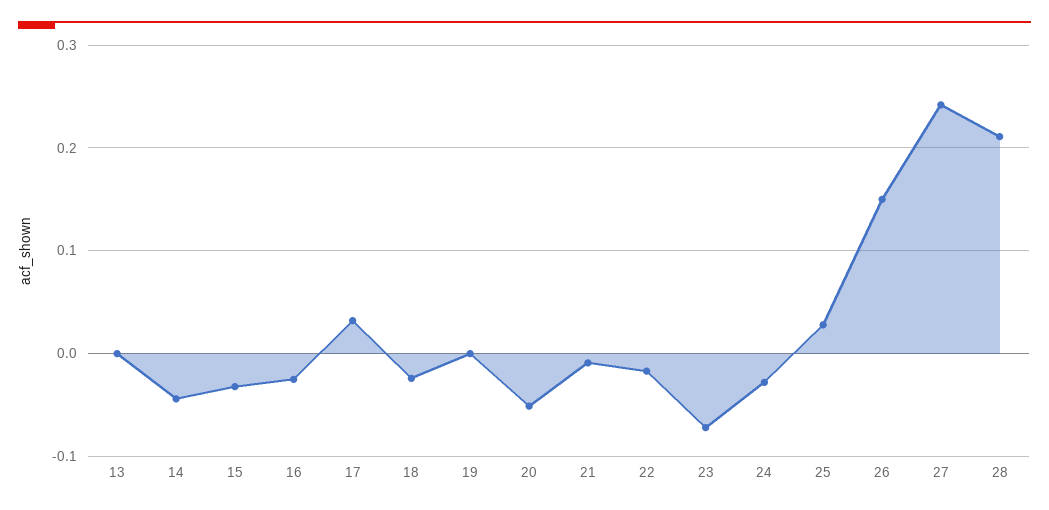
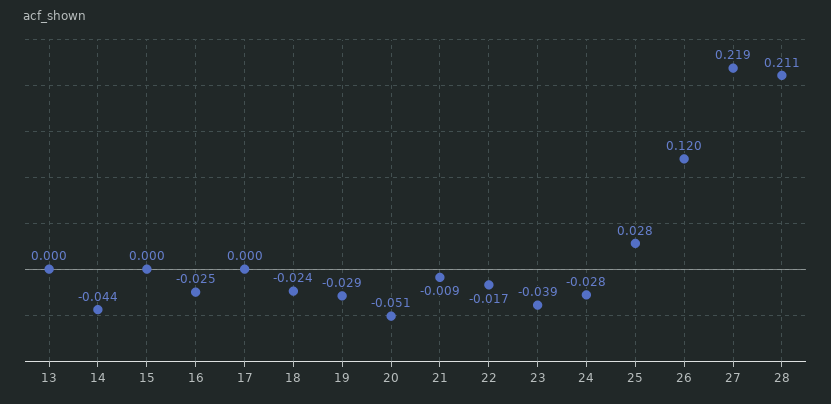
  {
    "13": 0,
    "14": -0.044,
-   "15": -0.03,
+   "15": 0,
    "16": -0.025,
-   "17": 0.03,
+   "17": 0,
    "18": -0.024,
-   "19": 0,
+   "19": -0.029,
    "20": -0.051,
    "21": -0.009,
    "22": -0.017,
-   "23": -0.07,
+   "23": -0.039,
    "24": -0.028,
    "25": 0.028,
-   "26": 0.15,
+   "26": 0.12,
-   "27": 0.24,
+   "27": 0.219,
    "28": 0.211
  }

